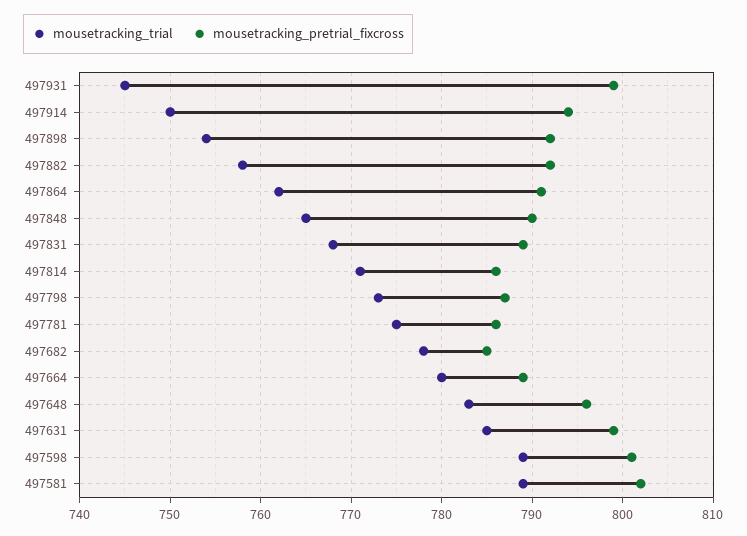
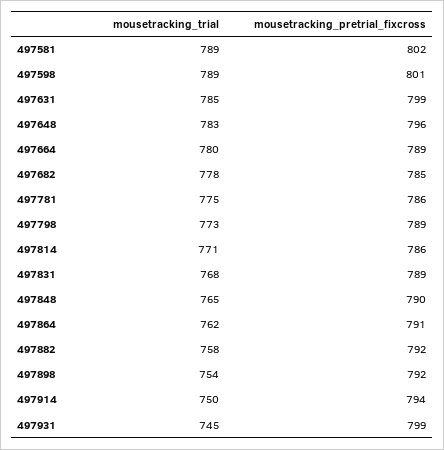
  {
    "mousetracking_trial": {
      "497931": 745,
      "497914": 750,
      "497898": 754,
      "497882": 758,
      "497864": 762,
      "497848": 765,
      "497831": 768,
      "497814": 771,
      "497798": 773,
      "497781": 775,
      "497682": 778,
      "497664": 780,
      "497648": 783,
      "497631": 785,
      "497598": 789,
      "497581": 789
    },
    "mousetracking_pretrial_fixcross": {
      "497931": 799,
      "497914": 794,
      "497898": 792,
      "497882": 792,
      "497864": 791,
      "497848": 790,
      "497831": 789,
      "497814": 786,
-     "497798": 787,
+     "497798": 789,
      "497781": 786,
      "497682": 785,
      "497664": 789,
      "497648": 796,
      "497631": 799,
      "497598": 801,
      "497581": 802
    }
  }

